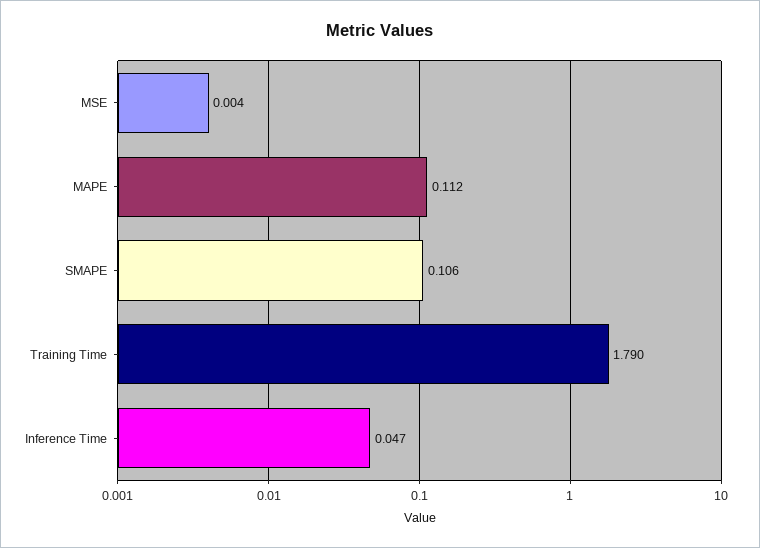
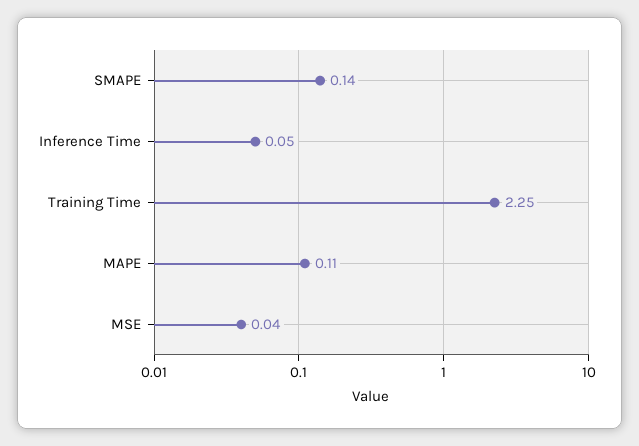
  {
-   "MSE": 0.004,
+   "MSE": 0.04,
    "MAPE": 0.112,
-   "SMAPE": 0.106,
+   "SMAPE": 0.14,
-   "Training Time": 1.79,
+   "Training Time": 2.25,
    "Inference Time": 0.047
  }

